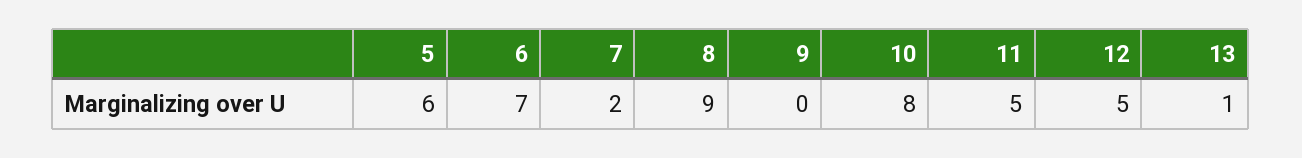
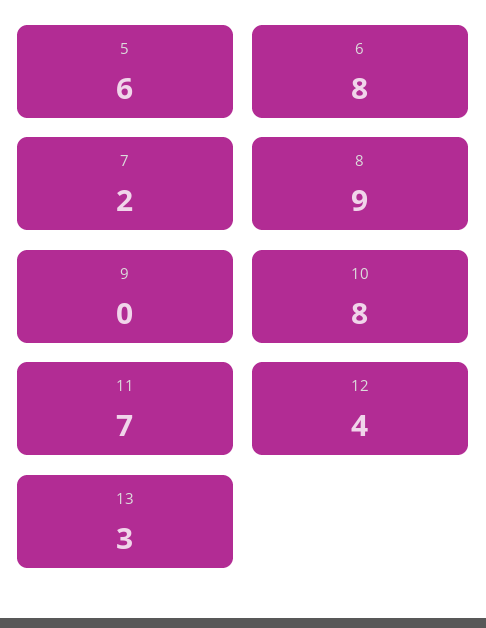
  {
    "5": 6,
-   "6": 7,
+   "6": 8,
    "7": 2,
    "8": 9,
    "9": 0,
    "10": 8,
-   "11": 5,
+   "11": 7,
-   "12": 5,
+   "12": 4,
-   "13": 1
+   "13": 3
  }

